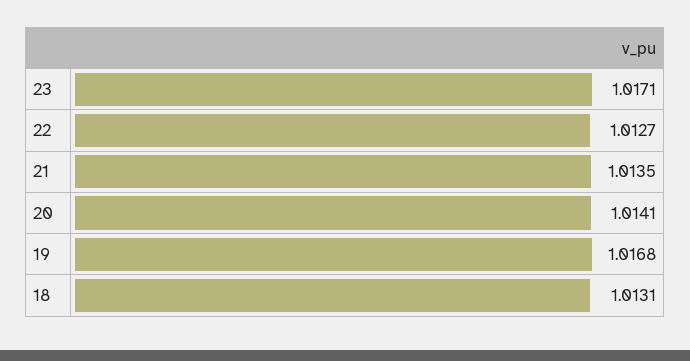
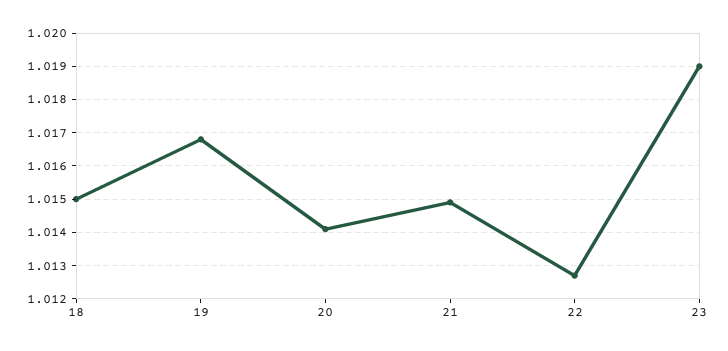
  {
-   "23": 1.0171,
+   "23": 1.019,
    "22": 1.0127,
-   "21": 1.0135,
+   "21": 1.015,
    "20": 1.0141,
    "19": 1.0168,
-   "18": 1.0131
+   "18": 1.015
  }

